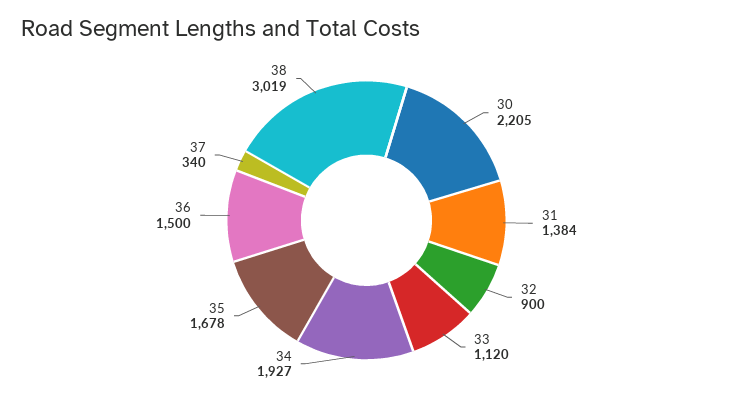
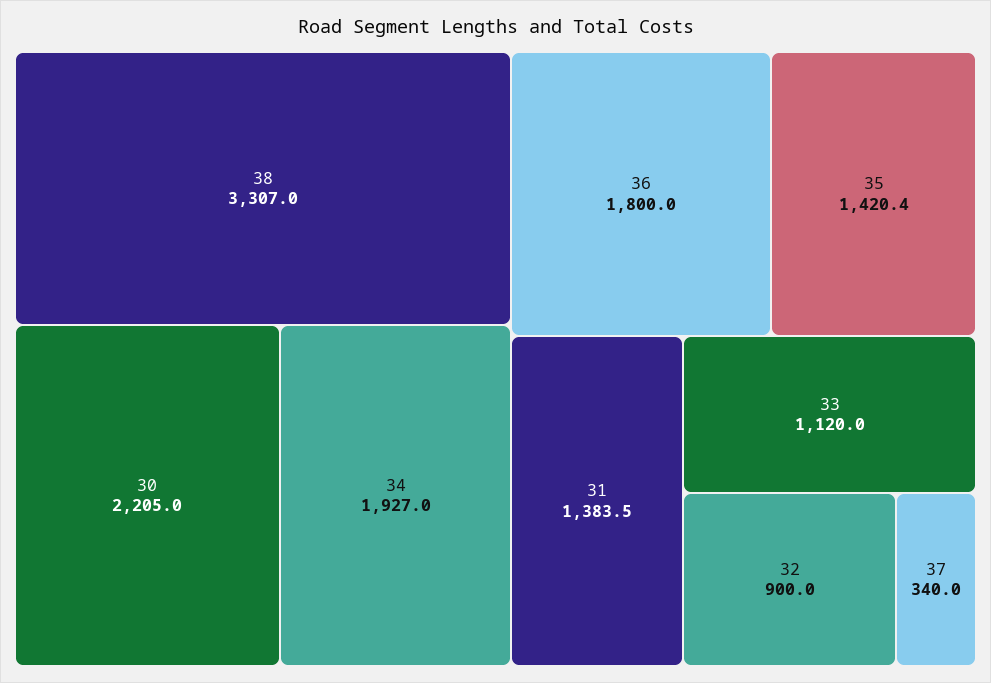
  {
    "30": 2205,
    "31": 1383.5,
    "32": 900,
    "33": 1120,
    "34": 1927,
-   "35": 1678,
+   "35": 1420.4,
-   "36": 1500,
+   "36": 1800,
    "37": 340,
-   "38": 3019
+   "38": 3307
  }

